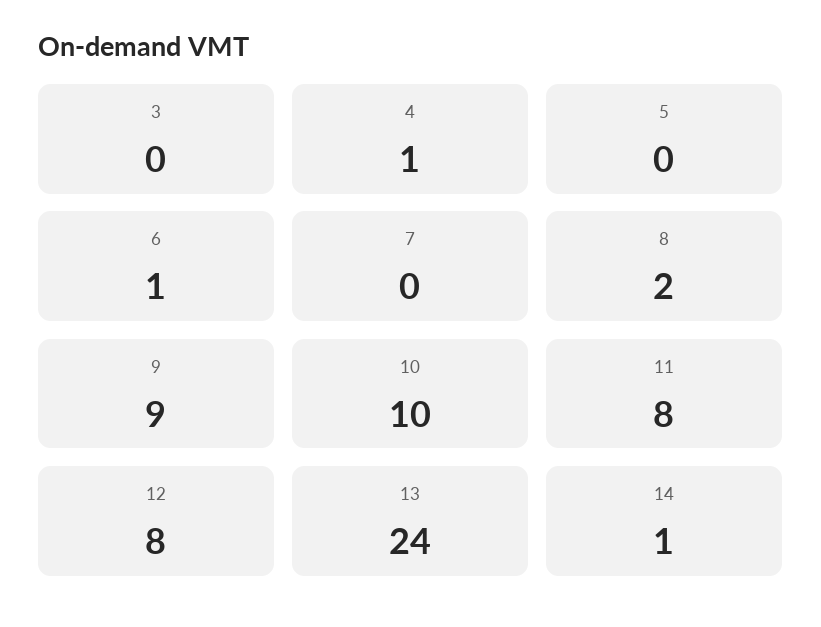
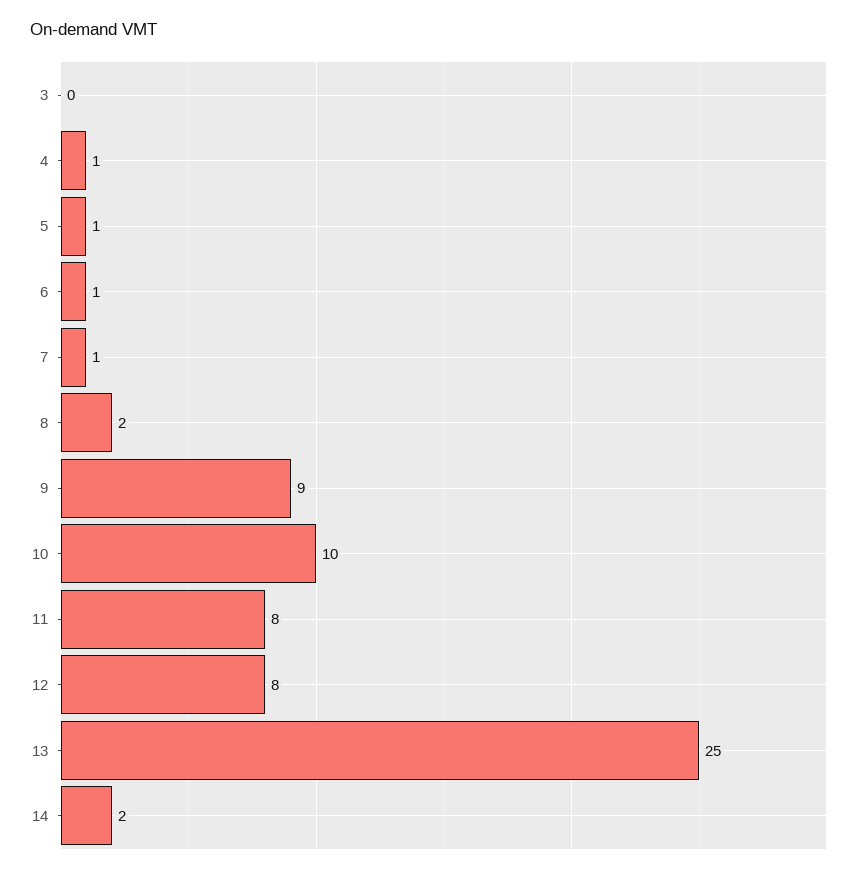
  {
    "3": 0,
    "4": 1,
-   "5": 0,
+   "5": 1,
    "6": 1,
-   "7": 0,
+   "7": 1,
    "8": 2,
    "9": 9,
    "10": 10,
    "11": 8,
    "12": 8,
-   "13": 24,
+   "13": 25,
-   "14": 1
+   "14": 2
  }

